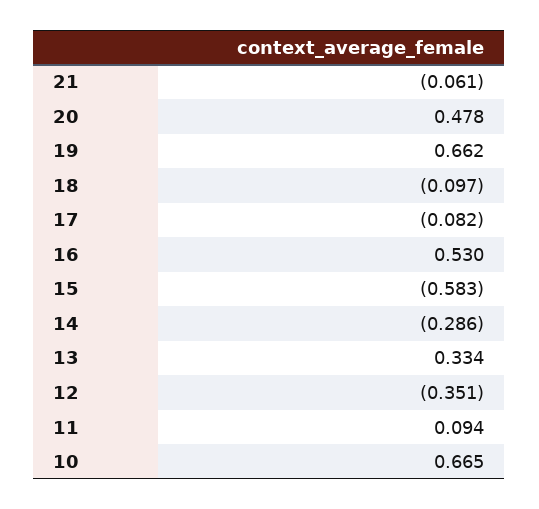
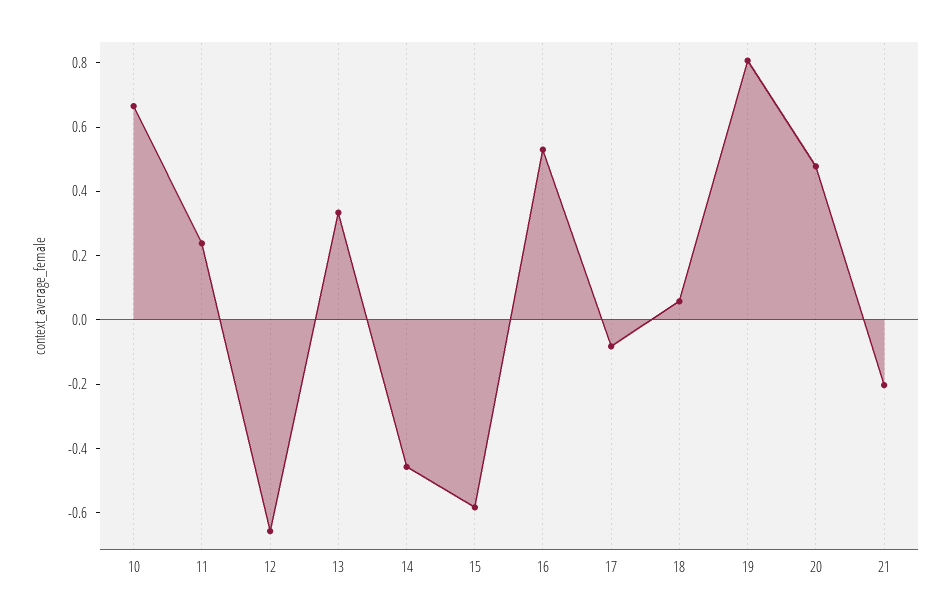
  {
-   "21": -0.061,
+   "21": -0.2,
    "20": 0.478,
-   "19": 0.662,
+   "19": 0.8,
-   "18": -0.097,
+   "18": 0.05,
    "17": -0.082,
    "16": 0.53,
    "15": -0.583,
-   "14": -0.286,
+   "14": -0.45,
    "13": 0.334,
-   "12": -0.351,
+   "12": -0.65,
-   "11": 0.094,
+   "11": 0.25,
    "10": 0.665
  }

